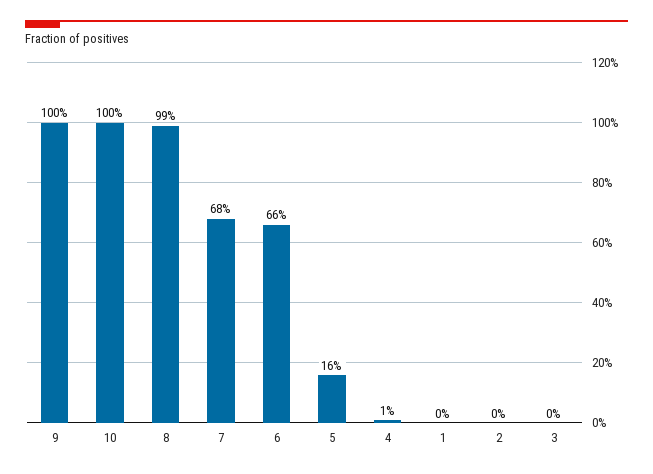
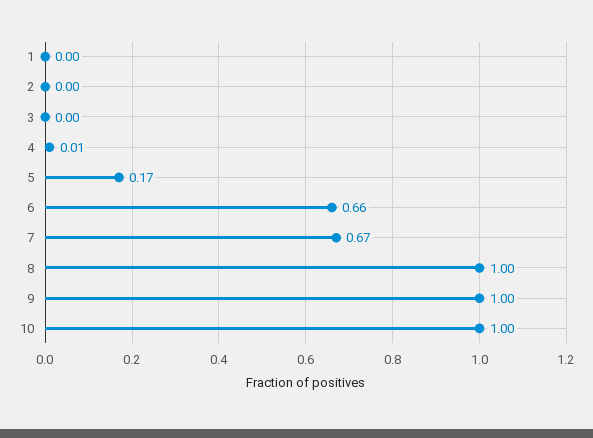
  {
    "9": 1,
    "10": 1,
-   "8": 0.99,
+   "8": 1,
-   "7": 0.68,
+   "7": 0.67,
    "6": 0.66,
-   "5": 0.16,
+   "5": 0.17,
    "4": 0.01,
    "1": 0,
    "2": 0,
    "3": 0
  }

